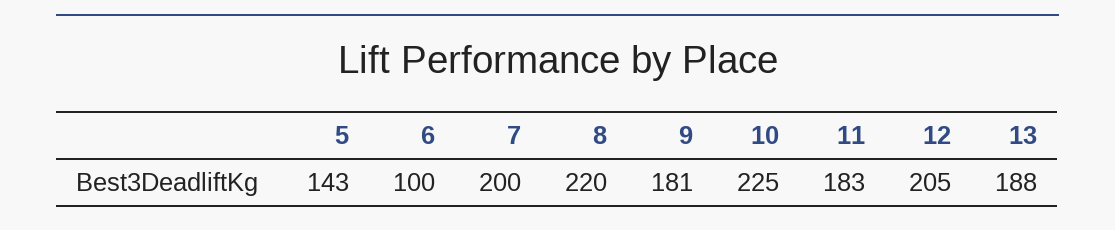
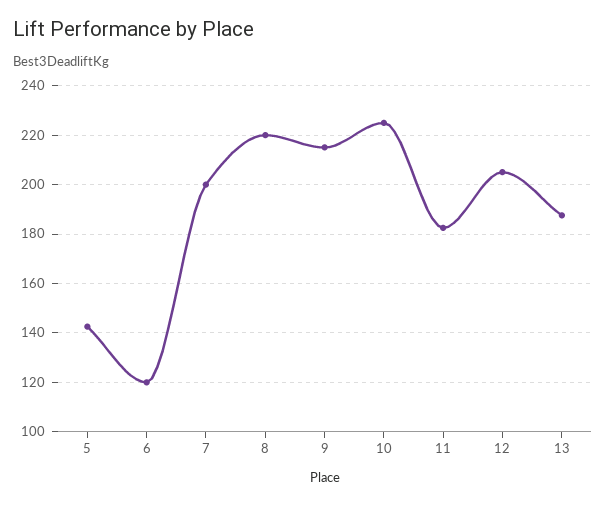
  {
    "5": 143,
-   "6": 100,
+   "6": 120,
    "7": 200,
    "8": 220,
-   "9": 181,
+   "9": 215,
    "10": 225,
    "11": 183,
    "12": 205,
    "13": 188
  }

